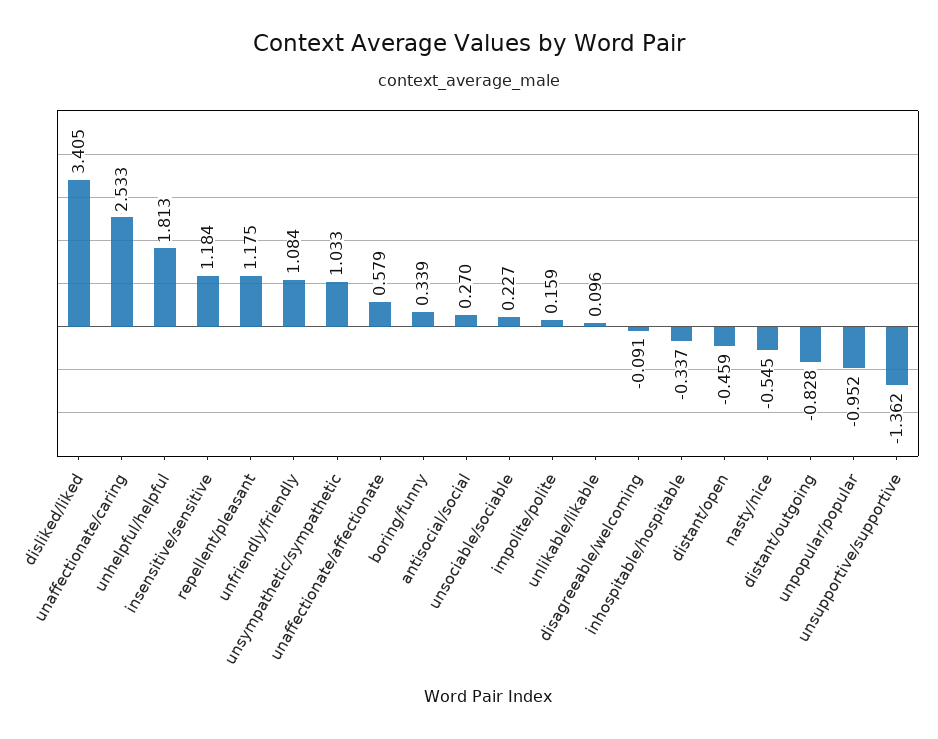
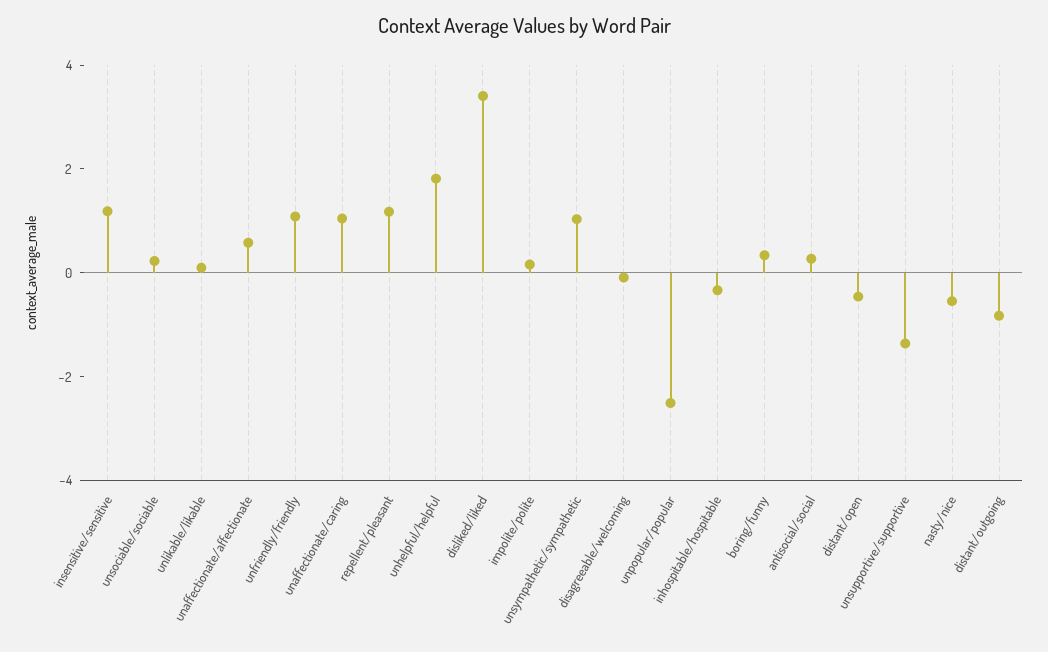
  {
    "disliked/liked": 3.405,
-   "unaffectionate/caring": 2.533,
+   "unaffectionate/caring": 1,
    "unhelpful/helpful": 1.813,
    "insensitive/sensitive": 1.184,
    "repellent/pleasant": 1.175,
    "unfriendly/friendly": 1.084,
    "unsympathetic/sympathetic": 1.033,
    "unaffectionate/affectionate": 0.579,
    "boring/funny": 0.339,
    "antisocial/social": 0.27,
    "unsociable/sociable": 0.227,
    "impolite/polite": 0.159,
    "unlikable/likable": 0.096,
    "disagreeable/welcoming": -0.091,
    "inhospitable/hospitable": -0.337,
    "distant/open": -0.459,
    "nasty/nice": -0.545,
    "distant/outgoing": -0.828,
-   "unpopular/popular": -0.952,
+   "unpopular/popular": -2.5,
    "unsupportive/supportive": -1.362
  }

